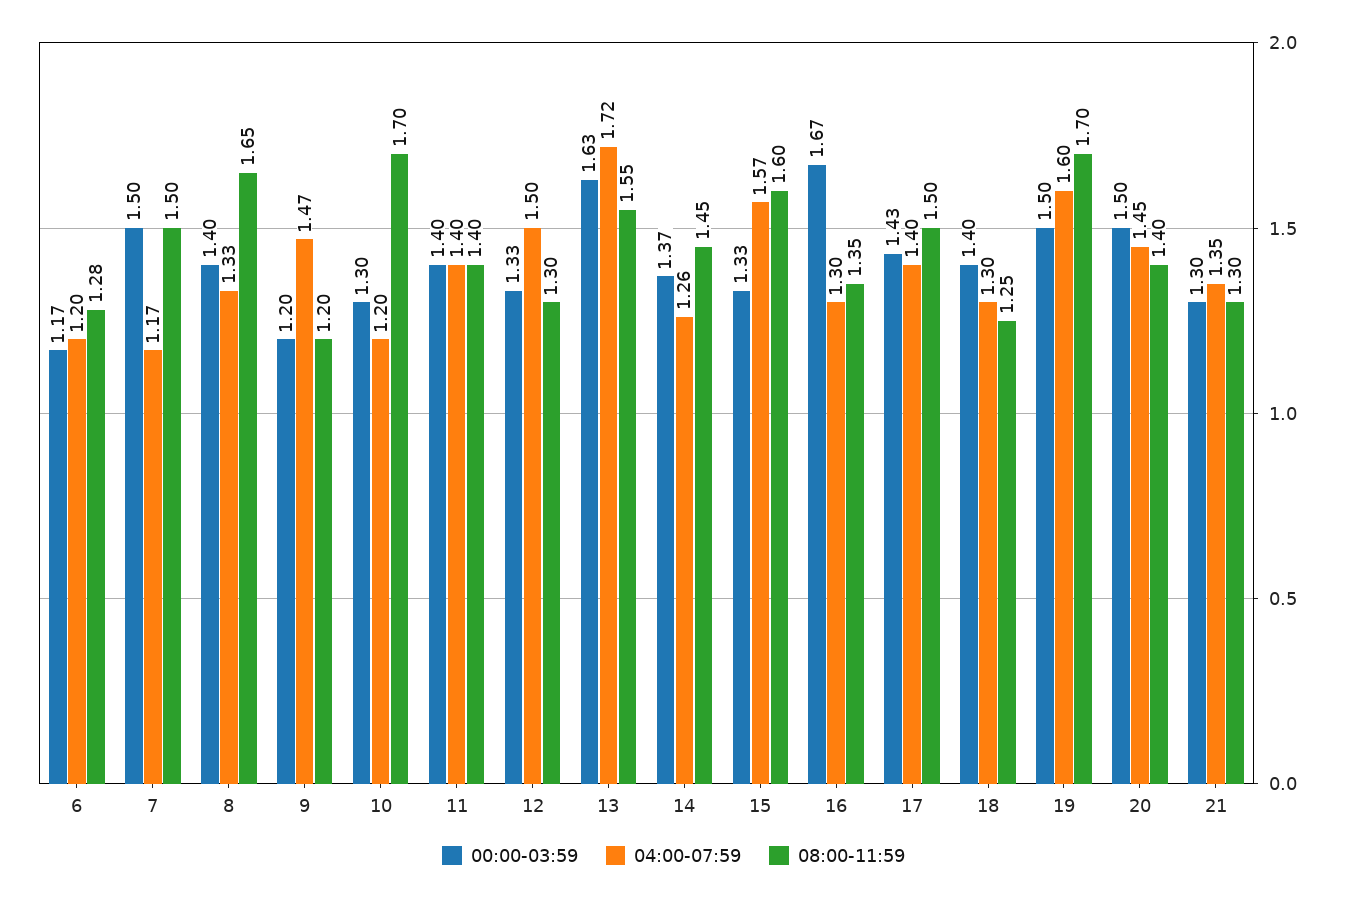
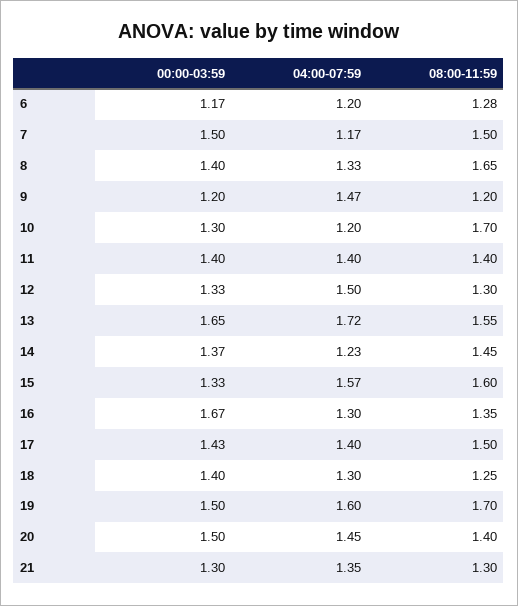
  {
    "00:00-03:59": {
      "6": 1.17,
      "7": 1.5,
      "8": 1.4,
      "9": 1.2,
      "10": 1.3,
      "11": 1.4,
      "12": 1.33,
-     "13": 1.63,
+     "13": 1.65,
      "14": 1.37,
      "15": 1.33,
      "16": 1.67,
      "17": 1.43,
      "18": 1.4,
      "19": 1.5,
      "20": 1.5,
      "21": 1.3
    },
    "04:00-07:59": {
      "6": 1.2,
      "7": 1.17,
      "8": 1.33,
      "9": 1.47,
      "10": 1.2,
      "11": 1.4,
      "12": 1.5,
      "13": 1.72,
-     "14": 1.26,
+     "14": 1.23,
      "15": 1.57,
      "16": 1.3,
      "17": 1.4,
      "18": 1.3,
      "19": 1.6,
      "20": 1.45,
      "21": 1.35
    },
    "08:00-11:59": {
      "6": 1.28,
      "7": 1.5,
      "8": 1.65,
      "9": 1.2,
      "10": 1.7,
      "11": 1.4,
      "12": 1.3,
      "13": 1.55,
      "14": 1.45,
      "15": 1.6,
      "16": 1.35,
      "17": 1.5,
      "18": 1.25,
      "19": 1.7,
      "20": 1.4,
      "21": 1.3
    }
  }

